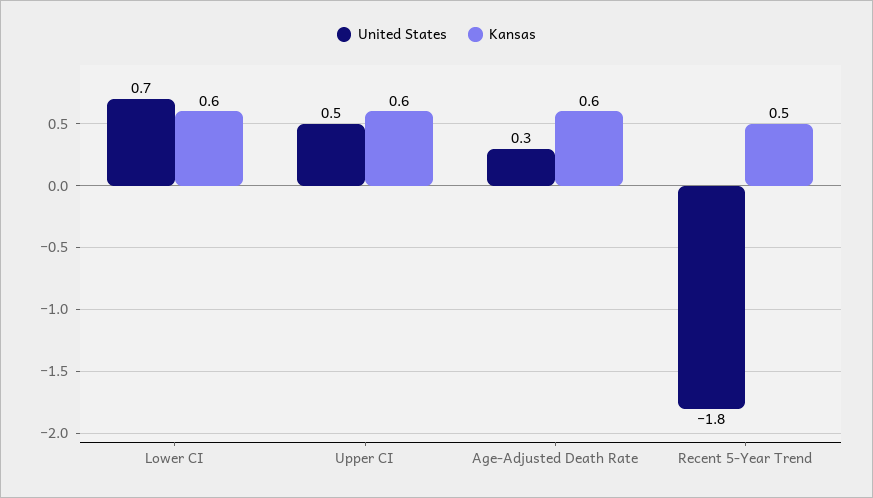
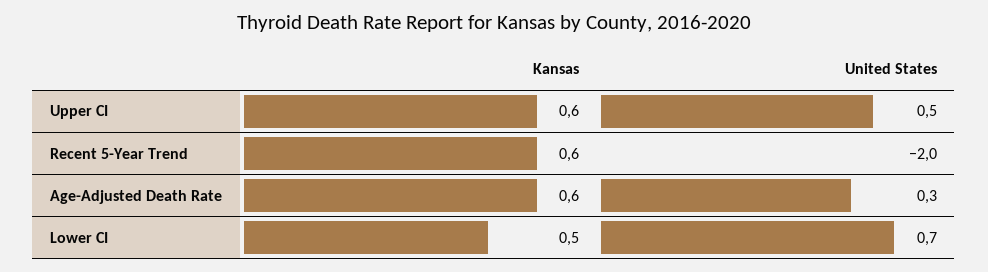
  {
    "United States": {
      "Lower CI": 0.7,
      "Upper CI": 0.5,
      "Age-Adjusted Death Rate": 0.3,
-     "Recent 5-Year Trend": -1.8
+     "Recent 5-Year Trend": -2
    },
    "Kansas": {
-     "Lower CI": 0.6,
+     "Lower CI": 0.5,
      "Upper CI": 0.6,
      "Age-Adjusted Death Rate": 0.6,
-     "Recent 5-Year Trend": 0.5
+     "Recent 5-Year Trend": 0.6
    }
  }

